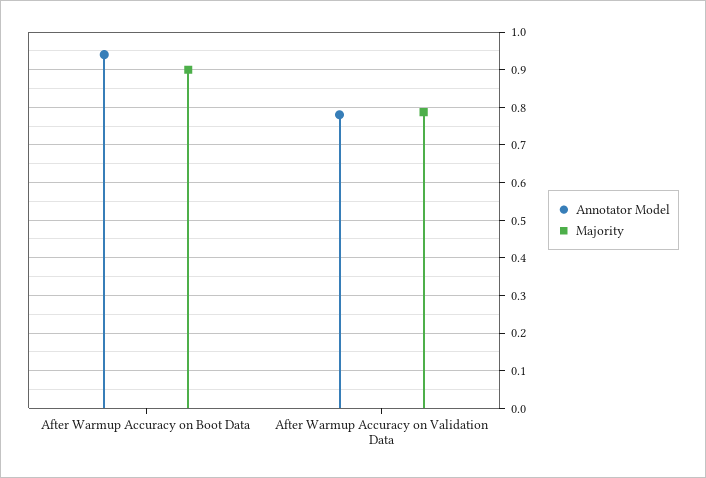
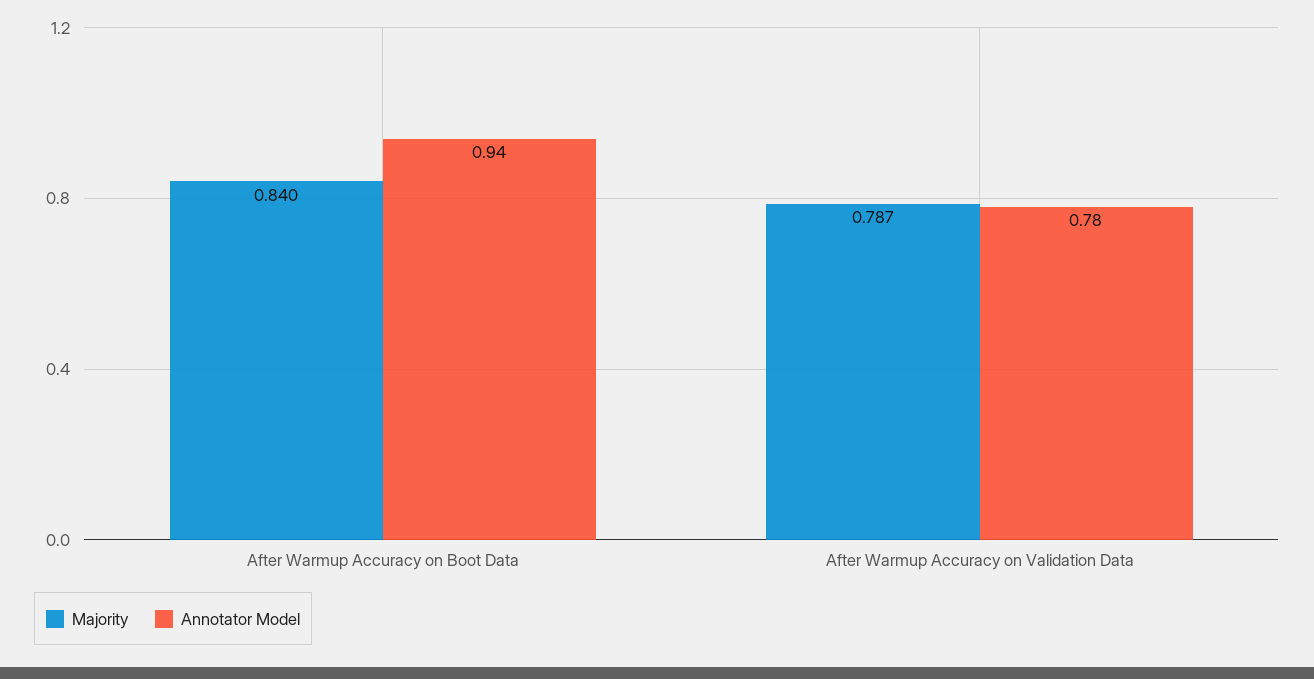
  {
    "Annotator Model": {
      "After Warmup Accuracy on Boot Data": 0.94,
      "After Warmup Accuracy on Validation Data": 0.78
    },
    "Majority": {
-     "After Warmup Accuracy on Boot Data": 0.9,
+     "After Warmup Accuracy on Boot Data": 0.84,
      "After Warmup Accuracy on Validation Data": 0.787
    }
  }

